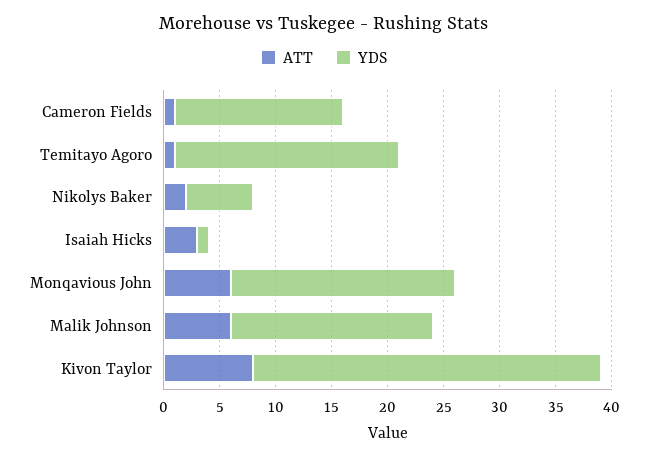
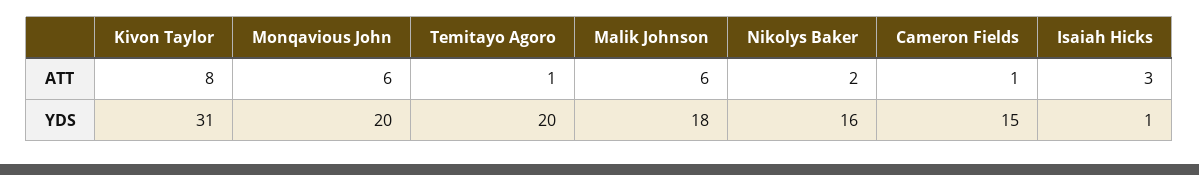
  {
    "ATT": {
      "Cameron Fields": 1,
      "Temitayo Agoro": 1,
      "Nikolys Baker": 2,
      "Isaiah Hicks": 3,
      "Monqavious John": 6,
      "Malik Johnson": 6,
      "Kivon Taylor": 8
    },
    "YDS": {
      "Cameron Fields": 15,
      "Temitayo Agoro": 20,
-     "Nikolys Baker": 6,
+     "Nikolys Baker": 16,
      "Isaiah Hicks": 1,
      "Monqavious John": 20,
      "Malik Johnson": 18,
      "Kivon Taylor": 31
    }
  }

